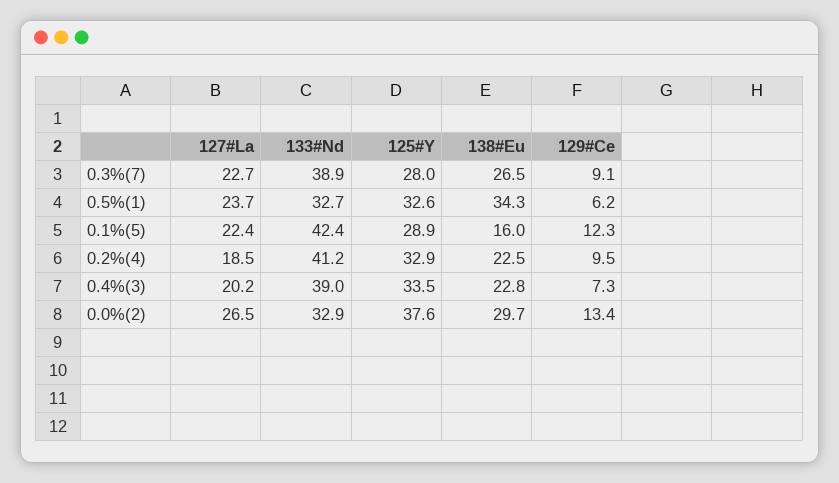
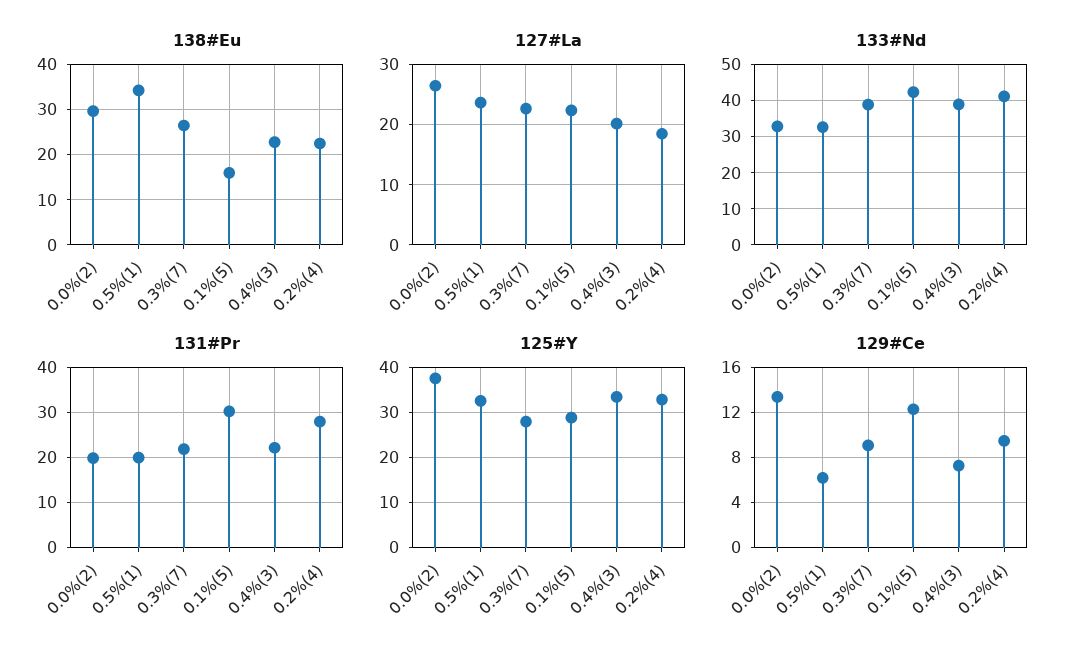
  {
    "127#La": {
      "0.3%(7)": 22.7,
      "0.5%(1)": 23.7,
      "0.1%(5)": 22.4,
      "0.2%(4)": 18.5,
      "0.4%(3)": 20.2,
      "0.0%(2)": 26.5
    },
    "133#Nd": {
      "0.3%(7)": 38.9,
      "0.5%(1)": 32.7,
      "0.1%(5)": 42.4,
      "0.2%(4)": 41.2,
      "0.4%(3)": 39,
      "0.0%(2)": 32.9
    },
    "125#Y": {
      "0.3%(7)": 28,
      "0.5%(1)": 32.6,
      "0.1%(5)": 28.9,
      "0.2%(4)": 32.9,
      "0.4%(3)": 33.5,
      "0.0%(2)": 37.6
    },
    "138#Eu": {
      "0.3%(7)": 26.5,
      "0.5%(1)": 34.3,
      "0.1%(5)": 16,
      "0.2%(4)": 22.5,
      "0.4%(3)": 22.8,
      "0.0%(2)": 29.7
    },
    "129#Ce": {
      "0.3%(7)": 9.1,
      "0.5%(1)": 6.2,
      "0.1%(5)": 12.3,
      "0.2%(4)": 9.5,
      "0.4%(3)": 7.3,
      "0.0%(2)": 13.4
-   }
+   },
+   "131#Pr": {
+     "0.0%(2)": 20,
+     "0.5%(1)": 20,
+     "0.3%(7)": 22,
+     "0.1%(5)": 30,
+     "0.4%(3)": 22,
+     "0.2%(4)": 28
+   }
  }

